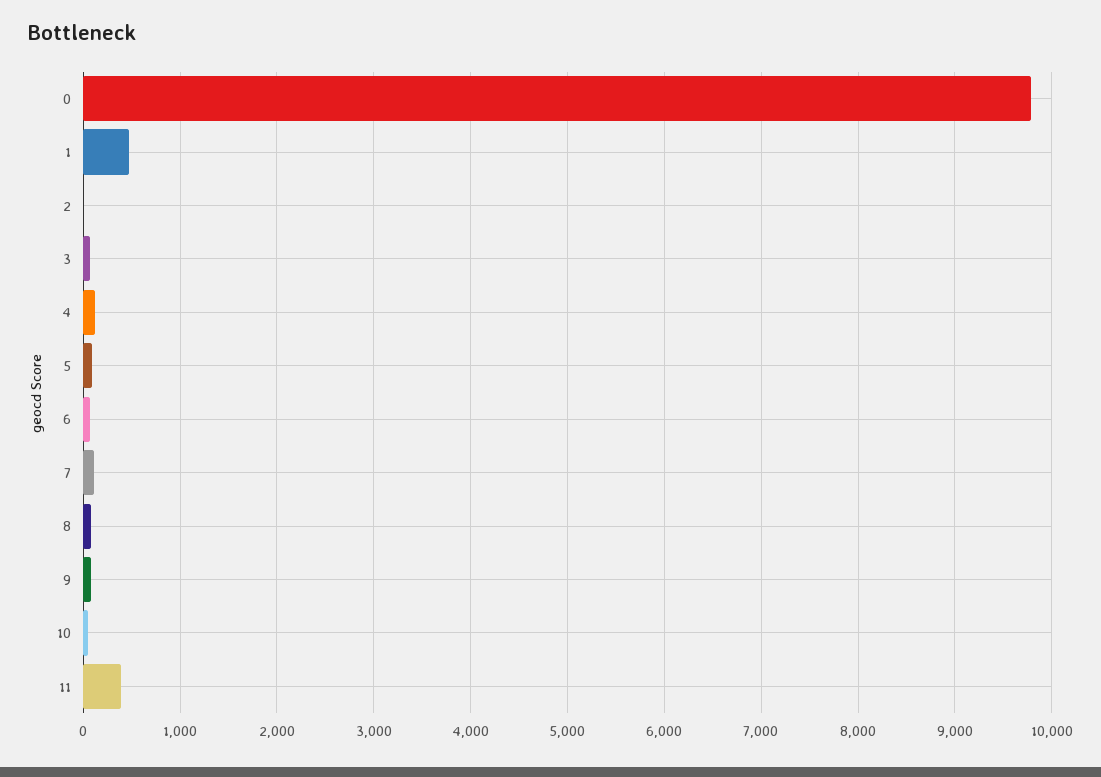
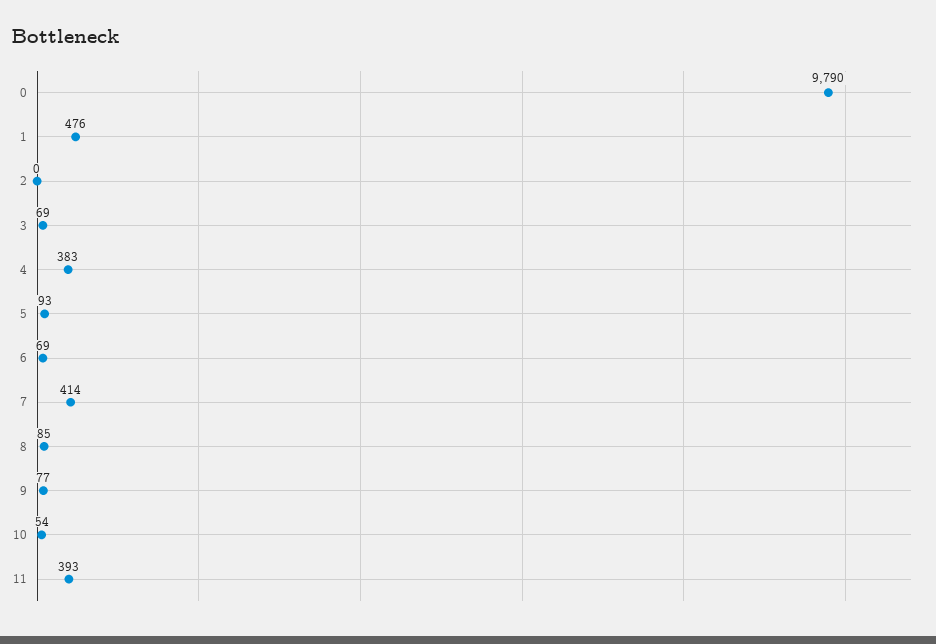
  {
    "0": 9790,
    "1": 476,
    "2": 0,
    "3": 69,
-   "4": 100,
+   "4": 383,
    "5": 93,
    "6": 69,
-   "7": 100,
+   "7": 414,
    "8": 85,
    "9": 77,
    "10": 54,
    "11": 393
  }

